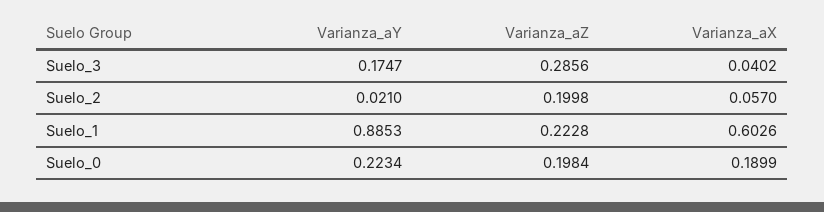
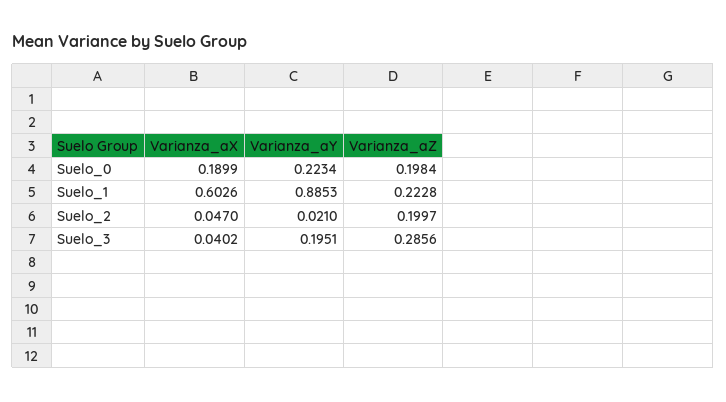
  {
    "Varianza_aY": {
-     "Suelo_3": 0.1747,
+     "Suelo_3": 0.1951,
      "Suelo_2": 0.021,
      "Suelo_1": 0.8853,
      "Suelo_0": 0.2234
    },
    "Varianza_aZ": {
      "Suelo_3": 0.2856,
-     "Suelo_2": 0.1998,
+     "Suelo_2": 0.1997,
      "Suelo_1": 0.2228,
      "Suelo_0": 0.1984
    },
    "Varianza_aX": {
      "Suelo_3": 0.0402,
-     "Suelo_2": 0.057,
+     "Suelo_2": 0.047,
      "Suelo_1": 0.6026,
      "Suelo_0": 0.1899
    }
  }

